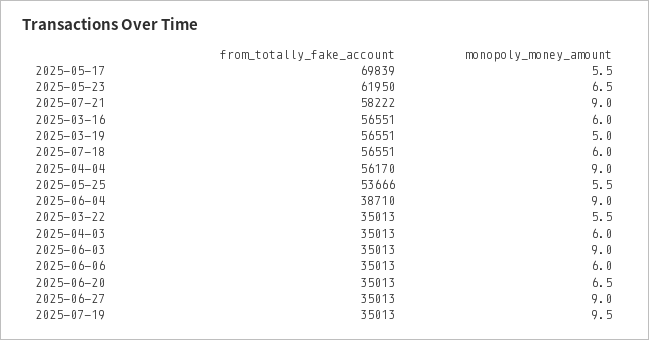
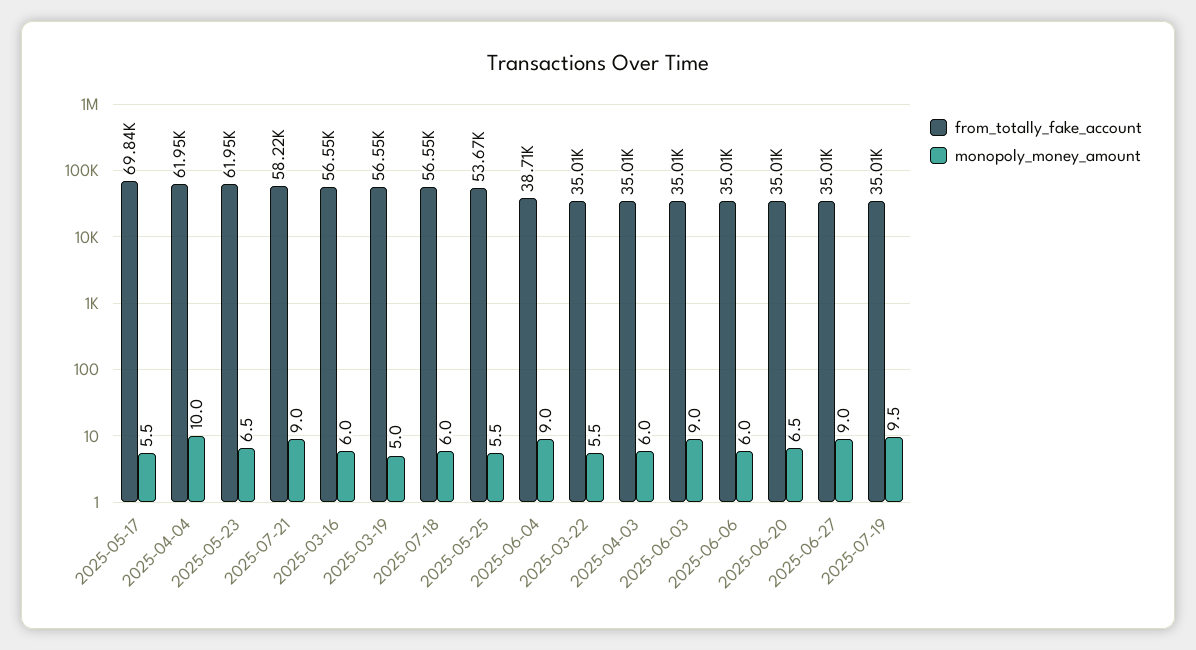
  {
    "from_totally_fake_account": {
      "2025-05-17": 69839,
      "2025-05-23": 61950,
      "2025-07-21": 58222,
      "2025-03-16": 56551,
      "2025-03-19": 56551,
      "2025-07-18": 56551,
-     "2025-04-04": 56170,
+     "2025-04-04": 61950,
      "2025-05-25": 53666,
      "2025-06-04": 38710,
      "2025-03-22": 35013,
      "2025-04-03": 35013,
      "2025-06-03": 35013,
      "2025-06-06": 35013,
      "2025-06-20": 35013,
      "2025-06-27": 35013,
      "2025-07-19": 35013
    },
    "monopoly_money_amount": {
      "2025-05-17": 5.5,
      "2025-05-23": 6.5,
      "2025-07-21": 9,
      "2025-03-16": 6,
      "2025-03-19": 5,
      "2025-07-18": 6,
-     "2025-04-04": 9,
+     "2025-04-04": 10,
      "2025-05-25": 5.5,
      "2025-06-04": 9,
      "2025-03-22": 5.5,
      "2025-04-03": 6,
      "2025-06-03": 9,
      "2025-06-06": 6,
      "2025-06-20": 6.5,
      "2025-06-27": 9,
      "2025-07-19": 9.5
    }
  }

